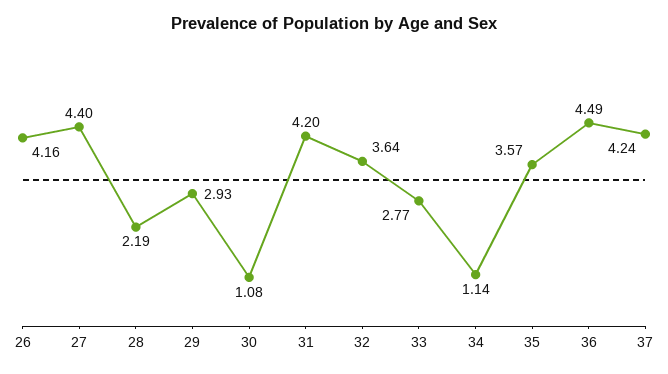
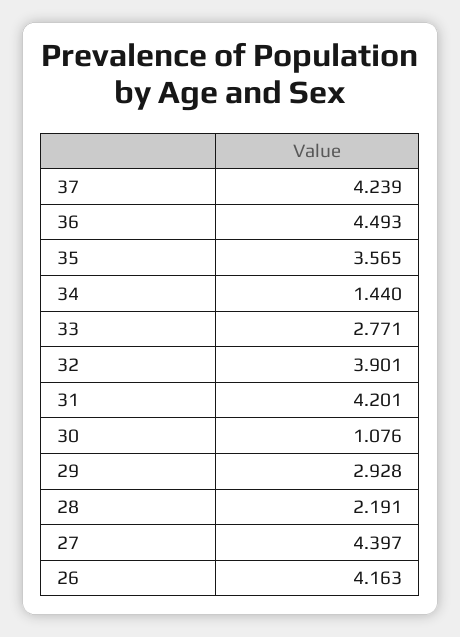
  {
    "26": 4.163,
    "27": 4.397,
    "28": 2.191,
    "29": 2.928,
    "30": 1.076,
    "31": 4.201,
-   "32": 3.64,
+   "32": 3.901,
    "33": 2.771,
-   "34": 1.14,
+   "34": 1.44,
    "35": 3.565,
    "36": 4.493,
    "37": 4.239
  }

